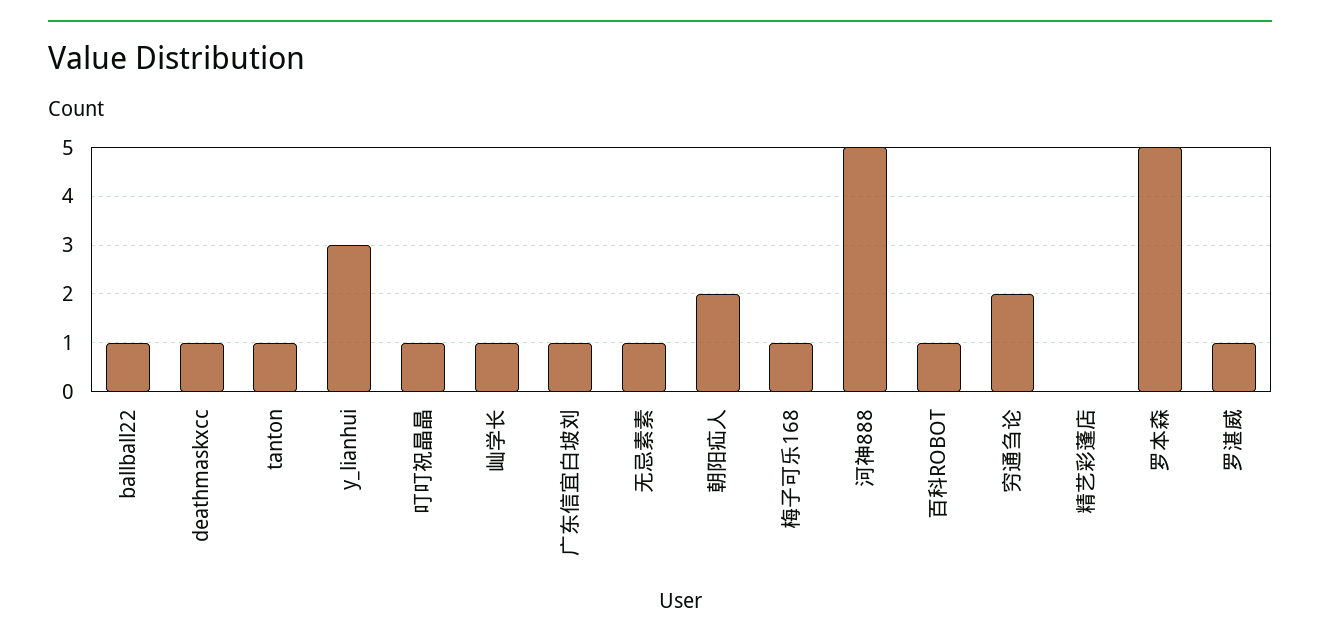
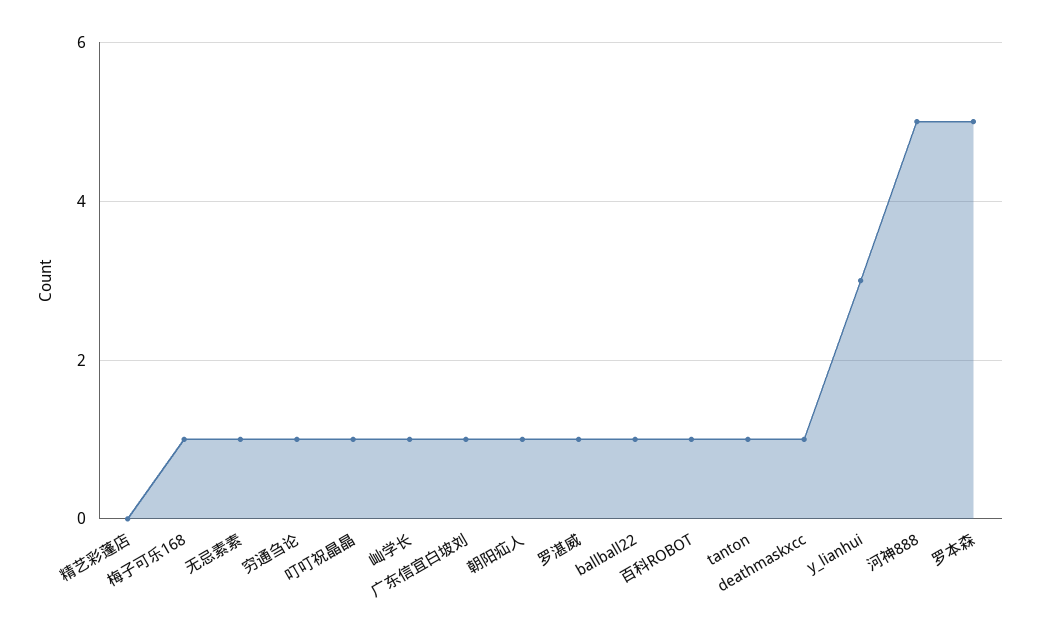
  {
    "ballball22": 1,
    "deathmaskxcc": 1,
    "tanton": 1,
    "y_lianhui": 3,
    "叮叮祝晶晶": 1,
    "屾学长": 1,
    "广东信宜白坡刘": 1,
    "无忌素素": 1,
-   "朝阳疝人": 2,
+   "朝阳疝人": 1,
    "梅子可乐168": 1,
    "河神888": 5,
    "百科ROBOT": 1,
-   "穷通刍论": 2,
+   "穷通刍论": 1,
    "精艺彩蓬店": 0,
    "罗本森": 5,
    "罗湛威": 1
  }

